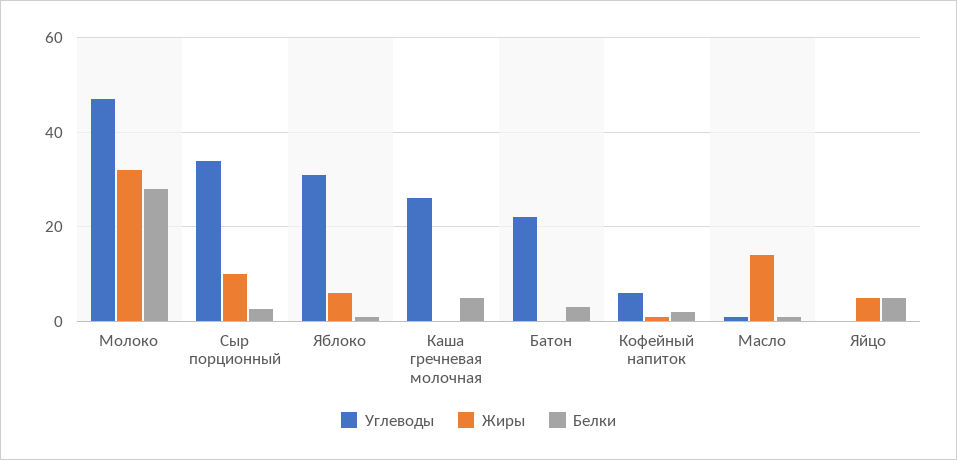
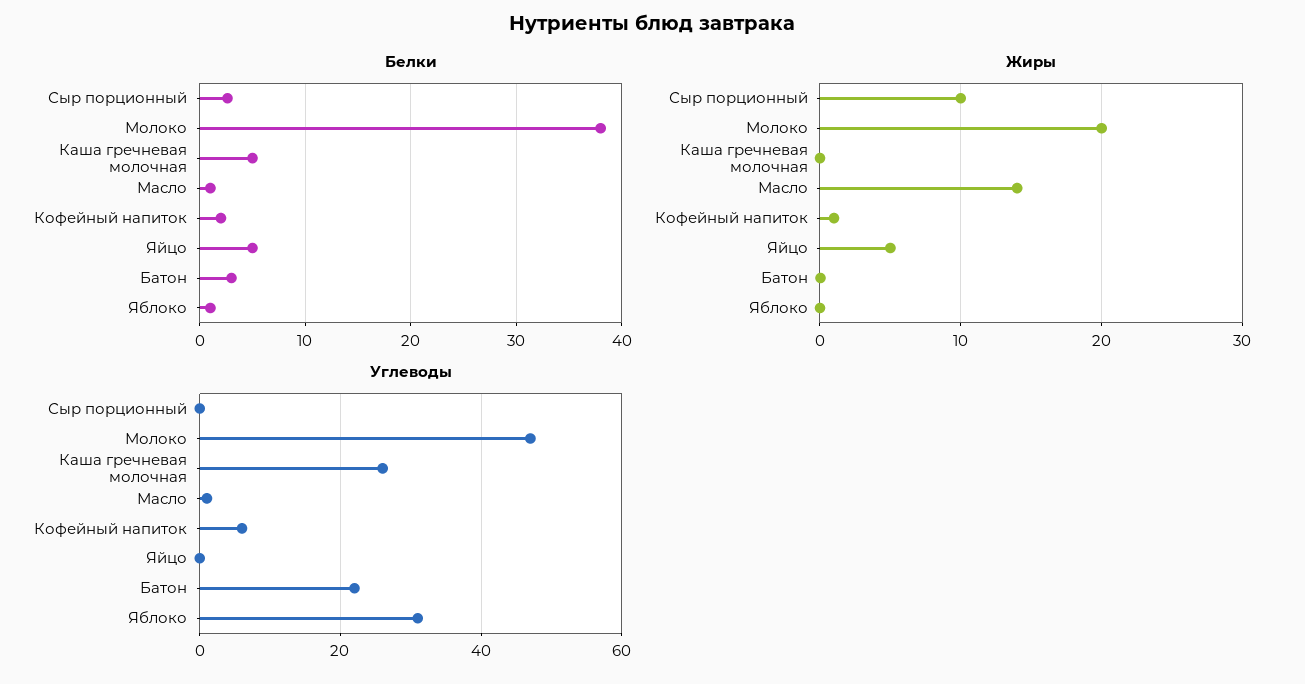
  {
    "Углеводы": {
      "Молоко": 48,
-     "Сыр порционный": 34,
+     "Сыр порционный": 0,
      "Яблоко": 32,
      "Каша гречневая молочная": 26,
      "Батон": 22,
      "Кофейный напиток": 6,
      "Масло": 2,
      "Яйцо": 0
    },
    "Жиры": {
-     "Молоко": 32,
+     "Молоко": 20,
      "Сыр порционный": 10,
-     "Яблоко": 6,
+     "Яблоко": 0,
      "Каша гречневая молочная": 0,
      "Батон": 0,
      "Кофейный напиток": 1,
      "Масло": 14,
      "Яйцо": 5
    },
    "Белки": {
-     "Молоко": 28,
+     "Молоко": 38,
      "Сыр порционный": 3,
      "Яблоко": 1,
      "Каша гречневая молочная": 5,
      "Батон": 3,
      "Кофейный напиток": 2,
      "Масло": 1,
      "Яйцо": 5
    }
  }

